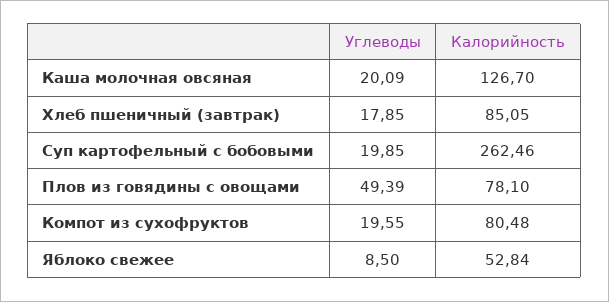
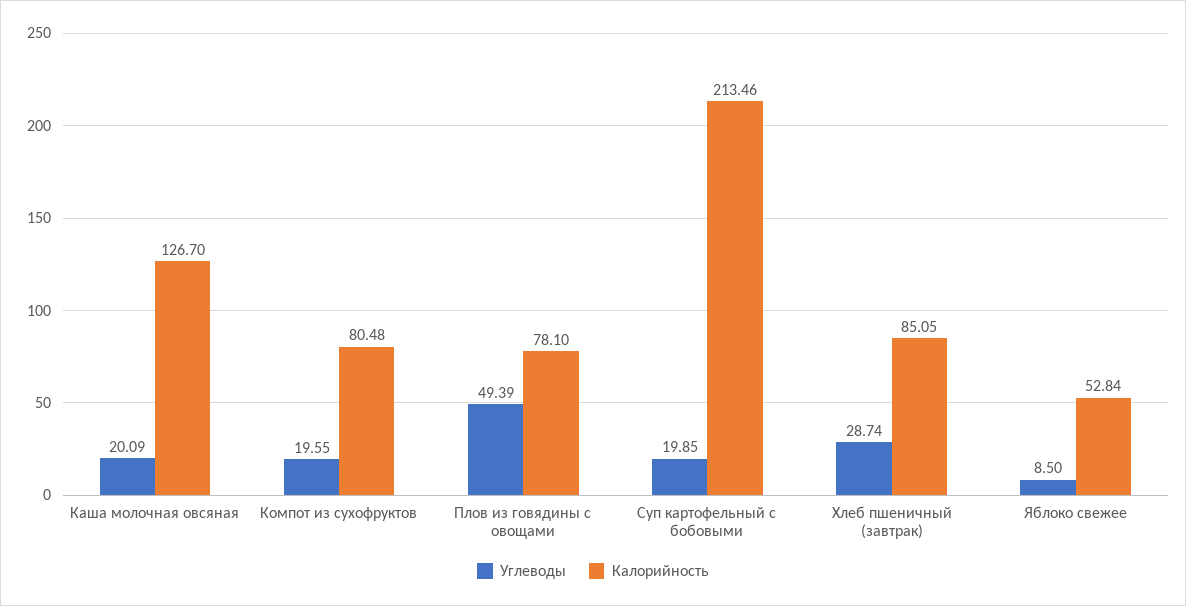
  {
    "Углеводы": {
      "Каша молочная овсяная": 20.09,
-     "Хлеб пшеничный (завтрак)": 17.85,
+     "Хлеб пшеничный (завтрак)": 28.74,
      "Суп картофельный с бобовыми": 19.85,
      "Плов из говядины с овощами": 49.39,
      "Компот из сухофруктов": 19.55,
      "Яблоко свежее": 8.5
    },
    "Калорийность": {
      "Каша молочная овсяная": 126.7,
      "Хлеб пшеничный (завтрак)": 85.05,
-     "Суп картофельный с бобовыми": 262.46,
+     "Суп картофельный с бобовыми": 213.46,
      "Плов из говядины с овощами": 78.1,
      "Компот из сухофруктов": 80.48,
      "Яблоко свежее": 52.84
    }
  }

